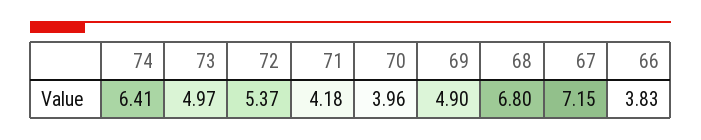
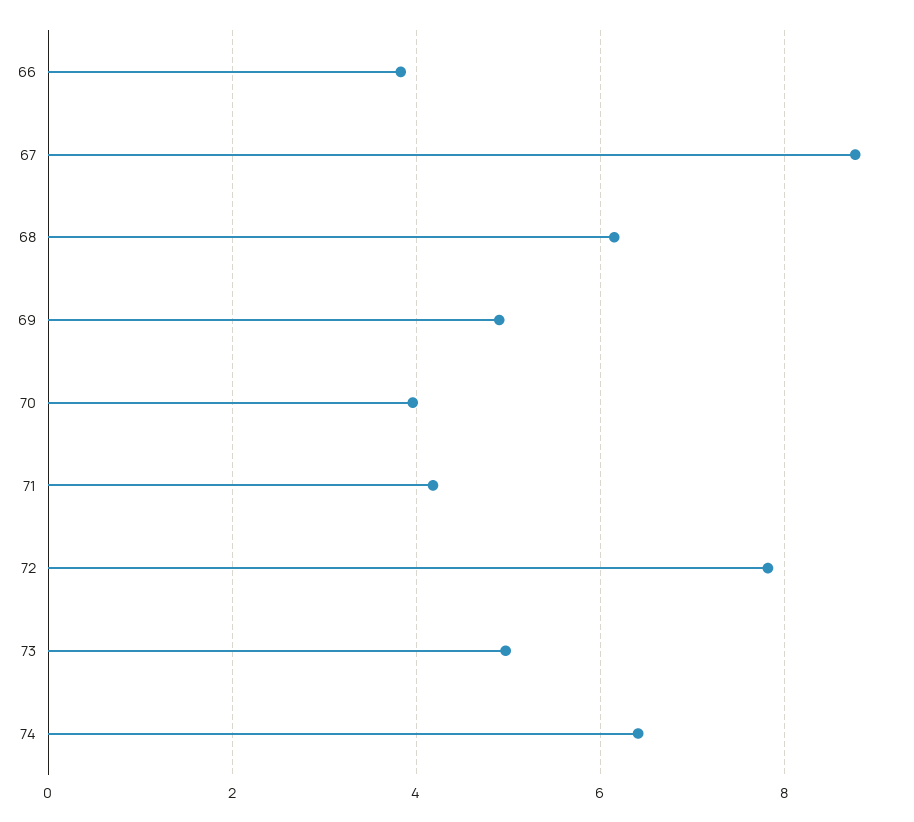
  {
    "74": 6.41,
    "73": 4.97,
-   "72": 5.37,
+   "72": 7.8,
    "71": 4.18,
    "70": 3.96,
    "69": 4.9,
-   "68": 6.8,
+   "68": 6.2,
-   "67": 7.15,
+   "67": 8.8,
    "66": 3.83
  }

